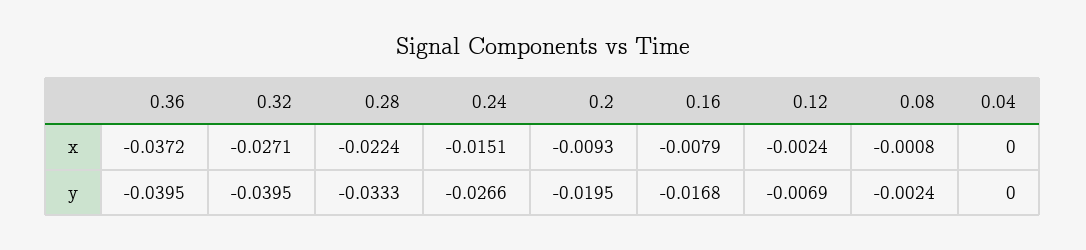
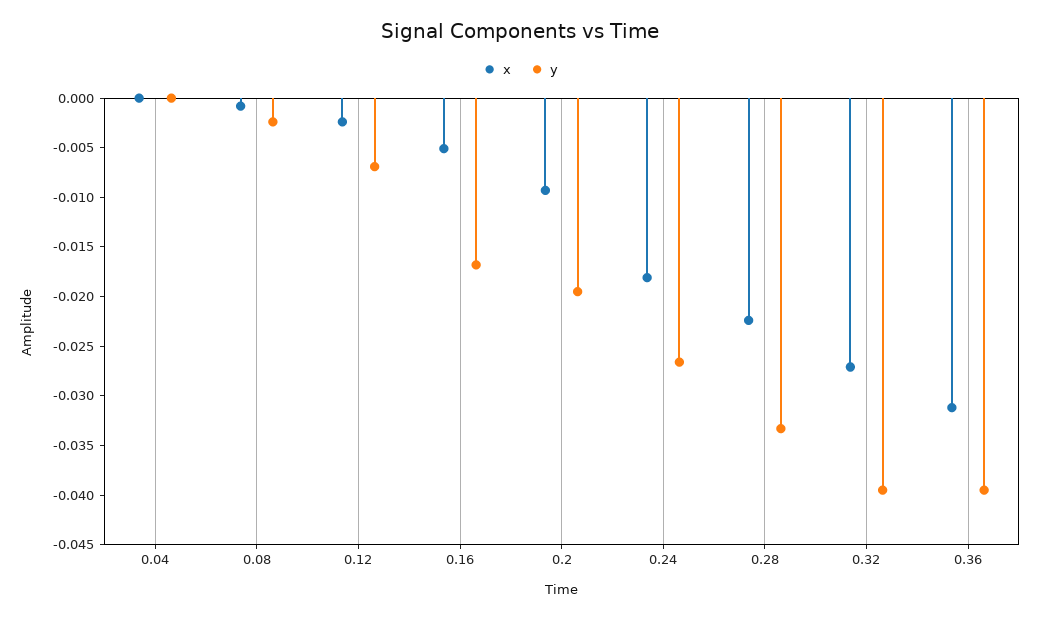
  {
    "x": {
-     "0.36": -0.0372,
+     "0.36": -0.031,
      "0.32": -0.0271,
      "0.28": -0.0224,
-     "0.24": -0.0151,
+     "0.24": -0.018,
      "0.2": -0.0093,
-     "0.16": -0.0079,
+     "0.16": -0.005,
      "0.12": -0.0024,
      "0.08": -0.0008,
      "0.04": 0
    },
    "y": {
      "0.36": -0.0395,
      "0.32": -0.0395,
      "0.28": -0.0333,
      "0.24": -0.0266,
      "0.2": -0.0195,
      "0.16": -0.0168,
      "0.12": -0.0069,
      "0.08": -0.0024,
      "0.04": 0
    }
  }

